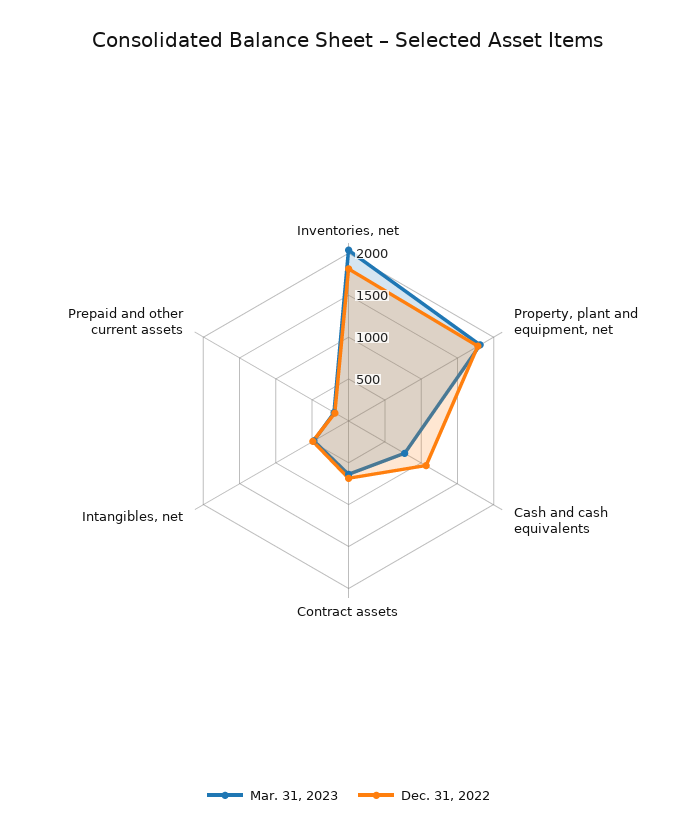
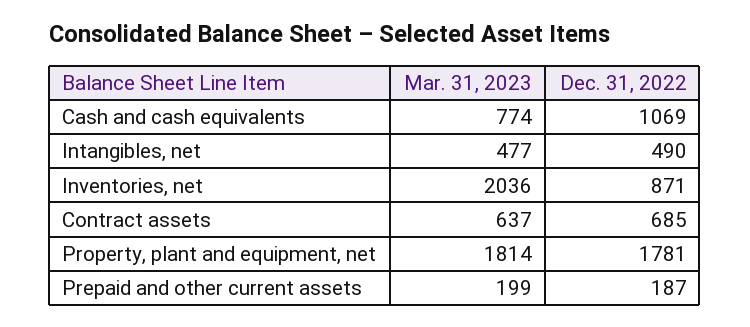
  {
    "Mar. 31, 2023": {
      "Inventories, net": 2036,
      "Property, plant and equipment, net": 1814,
      "Cash and cash equivalents": 774,
      "Contract assets": 637,
      "Intangibles, net": 477,
      "Prepaid and other current assets": 199
    },
    "Dec. 31, 2022": {
-     "Inventories, net": 1800,
+     "Inventories, net": 871,
      "Property, plant and equipment, net": 1781,
      "Cash and cash equivalents": 1069,
      "Contract assets": 685,
      "Intangibles, net": 490,
      "Prepaid and other current assets": 187
    }
  }

